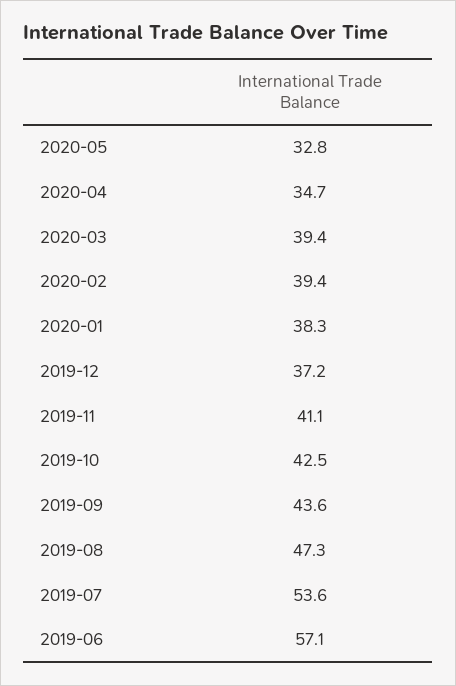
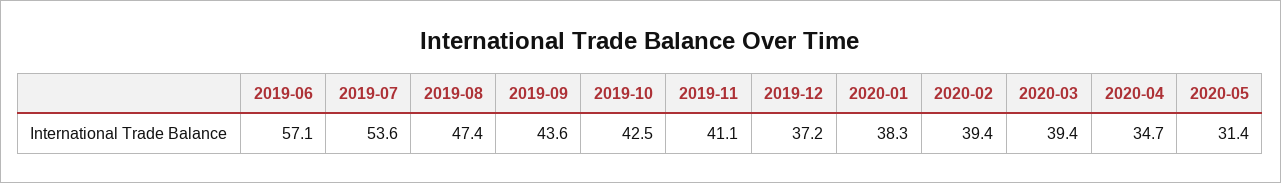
  {
-   "2020-05": 32.8,
+   "2020-05": 31.4,
    "2020-04": 34.7,
    "2020-03": 39.4,
    "2020-02": 39.4,
    "2020-01": 38.3,
    "2019-12": 37.2,
    "2019-11": 41.1,
    "2019-10": 42.5,
    "2019-09": 43.6,
-   "2019-08": 47.3,
+   "2019-08": 47.4,
    "2019-07": 53.6,
    "2019-06": 57.1
  }

